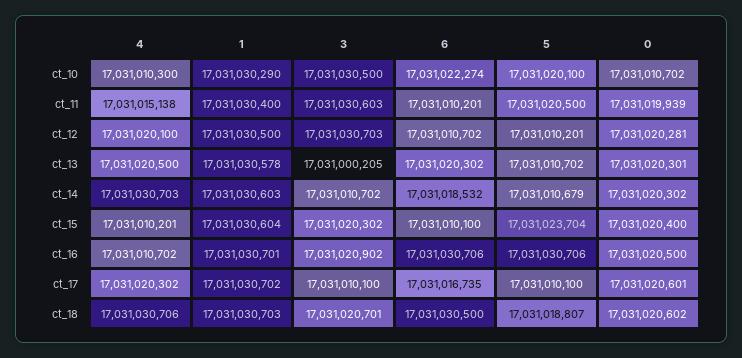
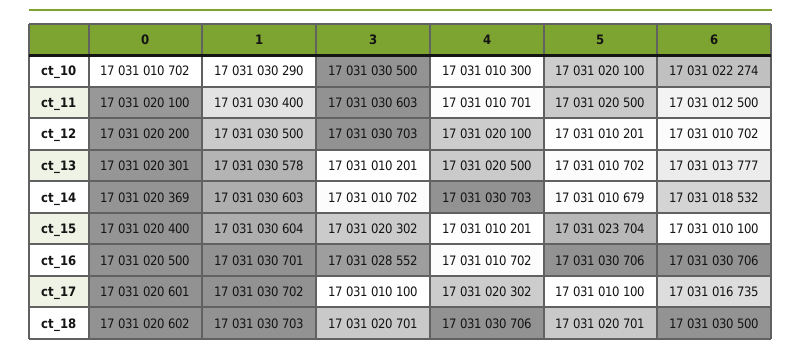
  {
    "4": {
      "ct_10": 17031010300,
-     "ct_11": 17031015138,
+     "ct_11": 17031010701,
      "ct_12": 17031020100,
      "ct_13": 17031020500,
      "ct_14": 17031030703,
      "ct_15": 17031010201,
      "ct_16": 17031010702,
      "ct_17": 17031020302,
      "ct_18": 17031030706
    },
    "1": {
      "ct_10": 17031030290,
      "ct_11": 17031030400,
      "ct_12": 17031030500,
      "ct_13": 17031030578,
      "ct_14": 17031030603,
      "ct_15": 17031030604,
      "ct_16": 17031030701,
      "ct_17": 17031030702,
      "ct_18": 17031030703
    },
    "3": {
      "ct_10": 17031030500,
      "ct_11": 17031030603,
      "ct_12": 17031030703,
-     "ct_13": 17031000205,
+     "ct_13": 17031010201,
      "ct_14": 17031010702,
      "ct_15": 17031020302,
-     "ct_16": 17031020902,
+     "ct_16": 17031028552,
      "ct_17": 17031010100,
      "ct_18": 17031020701
    },
    "6": {
      "ct_10": 17031022274,
-     "ct_11": 17031010201,
+     "ct_11": 17031012500,
      "ct_12": 17031010702,
-     "ct_13": 17031020302,
+     "ct_13": 17031013777,
      "ct_14": 17031018532,
      "ct_15": 17031010100,
      "ct_16": 17031030706,
      "ct_17": 17031016735,
      "ct_18": 17031030500
    },
    "5": {
      "ct_10": 17031020100,
      "ct_11": 17031020500,
      "ct_12": 17031010201,
      "ct_13": 17031010702,
      "ct_14": 17031010679,
      "ct_15": 17031023704,
      "ct_16": 17031030706,
      "ct_17": 17031010100,
-     "ct_18": 17031018807
+     "ct_18": 17031020701
    },
    "0": {
      "ct_10": 17031010702,
-     "ct_11": 17031019939,
+     "ct_11": 17031020100,
-     "ct_12": 17031020281,
+     "ct_12": 17031020200,
      "ct_13": 17031020301,
-     "ct_14": 17031020302,
+     "ct_14": 17031020369,
      "ct_15": 17031020400,
      "ct_16": 17031020500,
      "ct_17": 17031020601,
      "ct_18": 17031020602
    }
  }

